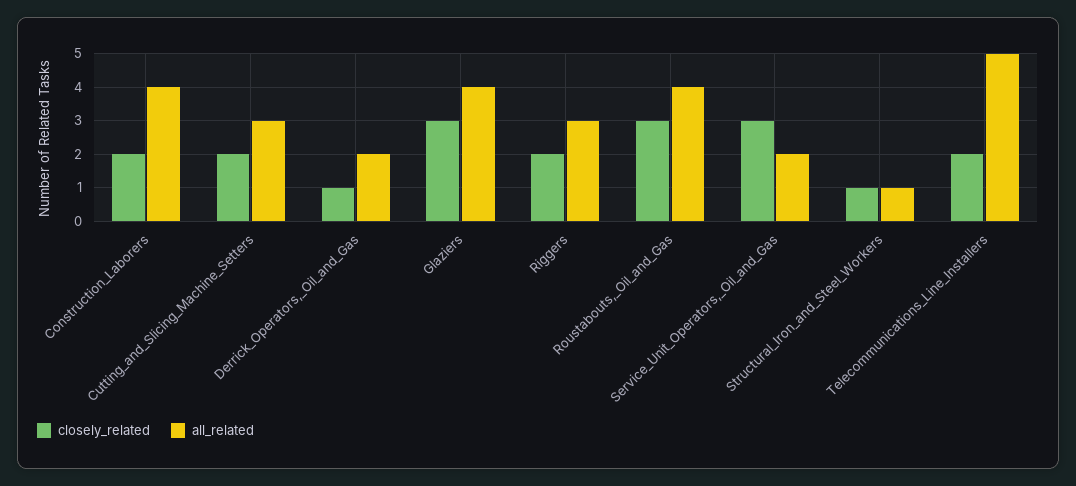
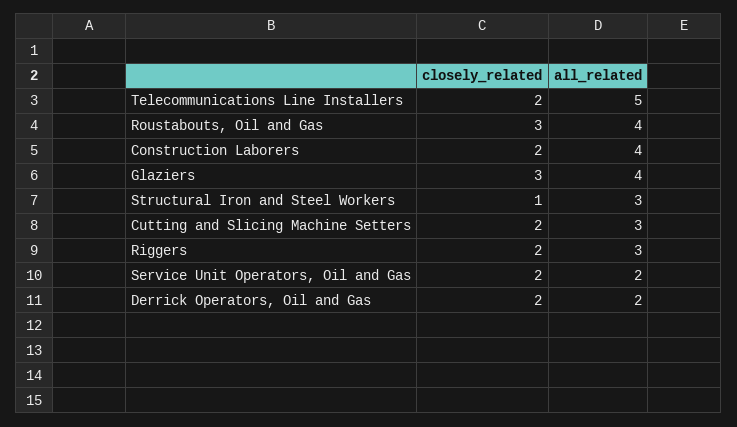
  {
    "closely_related": {
      "Construction_Laborers": 2,
      "Cutting_and_Slicing_Machine_Setters": 2,
-     "Derrick_Operators,_Oil_and_Gas": 1,
+     "Derrick_Operators,_Oil_and_Gas": 2,
      "Glaziers": 3,
      "Riggers": 2,
      "Roustabouts,_Oil_and_Gas": 3,
-     "Service_Unit_Operators,_Oil_and_Gas": 3,
+     "Service_Unit_Operators,_Oil_and_Gas": 2,
      "Structural_Iron_and_Steel_Workers": 1,
      "Telecommunications_Line_Installers": 2
    },
    "all_related": {
      "Construction_Laborers": 4,
      "Cutting_and_Slicing_Machine_Setters": 3,
      "Derrick_Operators,_Oil_and_Gas": 2,
      "Glaziers": 4,
      "Riggers": 3,
      "Roustabouts,_Oil_and_Gas": 4,
      "Service_Unit_Operators,_Oil_and_Gas": 2,
-     "Structural_Iron_and_Steel_Workers": 1,
+     "Structural_Iron_and_Steel_Workers": 3,
      "Telecommunications_Line_Installers": 5
    }
  }

